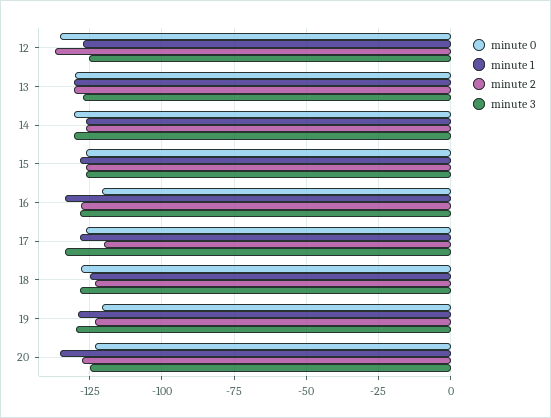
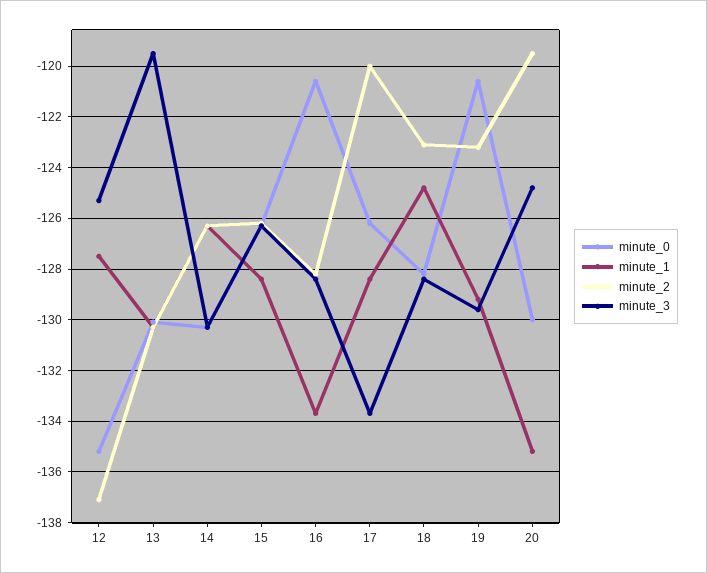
  {
    "minute 0": {
      "12": -135,
      "13": -130,
      "14": -130.5,
      "15": -126.5,
      "16": -120.5,
      "17": -126,
      "18": -128,
      "19": -120.5,
-     "20": -122.5
+     "20": -130
    },
    "minute 1": {
      "12": -127.5,
      "13": -130.5,
      "14": -126.5,
      "15": -128.5,
      "16": -133.5,
      "17": -128.5,
      "18": -125,
      "19": -129,
      "20": -135
    },
    "minute 2": {
      "12": -137,
      "13": -130.5,
      "14": -126.5,
      "15": -126,
      "16": -128,
      "17": -120,
      "18": -123,
      "19": -123,
-     "20": -127.5
+     "20": -119.5
    },
    "minute 3": {
      "12": -125.5,
-     "13": -127.5,
+     "13": -119.5,
      "14": -130.5,
      "15": -126.5,
      "16": -128.5,
      "17": -133.5,
      "18": -128.5,
      "19": -129.5,
      "20": -125
    }
  }

